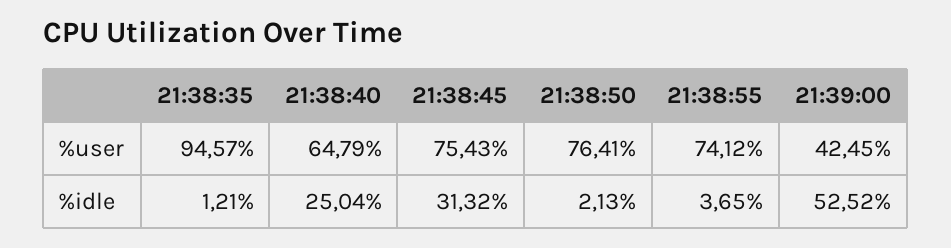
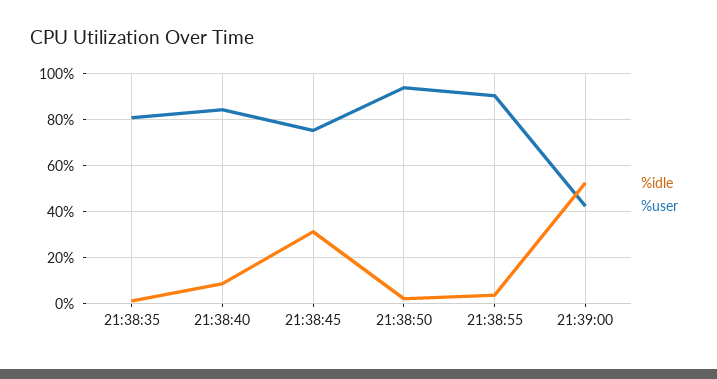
  {
    "%user": {
-     "21:38:35": 94.57,
+     "21:38:35": 80,
-     "21:38:40": 64.79,
+     "21:38:40": 85,
      "21:38:45": 75.43,
-     "21:38:50": 76.41,
+     "21:38:50": 95,
-     "21:38:55": 74.12,
+     "21:38:55": 90,
      "21:39:00": 42.45
    },
    "%idle": {
      "21:38:35": 1.21,
-     "21:38:40": 25.04,
+     "21:38:40": 10,
      "21:38:45": 31.32,
      "21:38:50": 2.13,
      "21:38:55": 3.65,
      "21:39:00": 52.52
    }
  }

